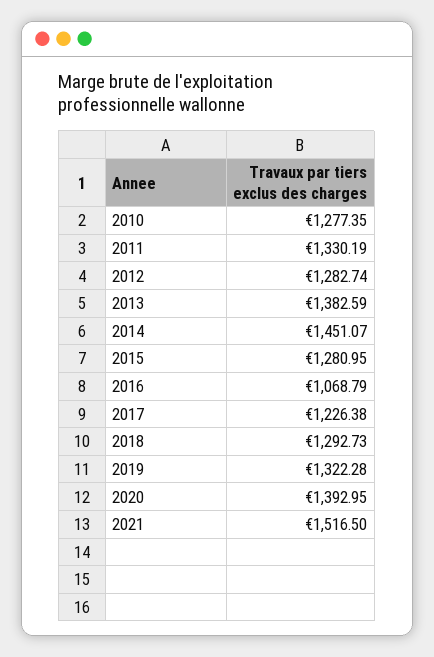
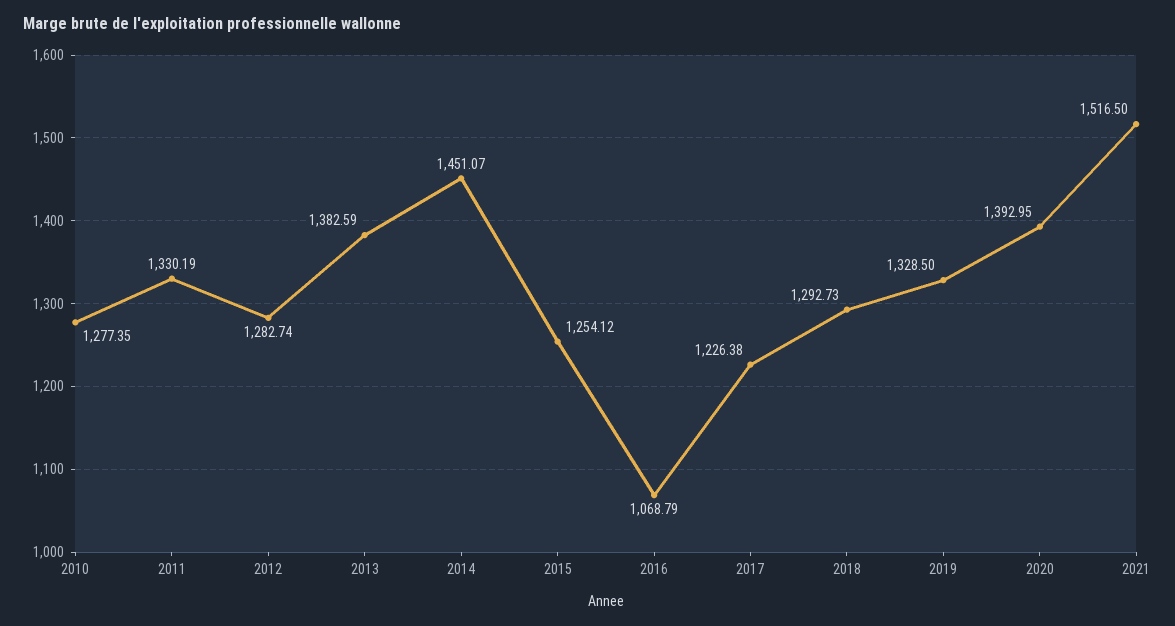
  {
    "2010": 1277.35,
    "2011": 1330.19,
    "2012": 1282.74,
    "2013": 1382.59,
    "2014": 1451.07,
-   "2015": 1280.95,
+   "2015": 1254.12,
    "2016": 1068.79,
    "2017": 1226.38,
    "2018": 1292.73,
-   "2019": 1322.28,
+   "2019": 1328.5,
    "2020": 1392.95,
    "2021": 1516.5
  }

